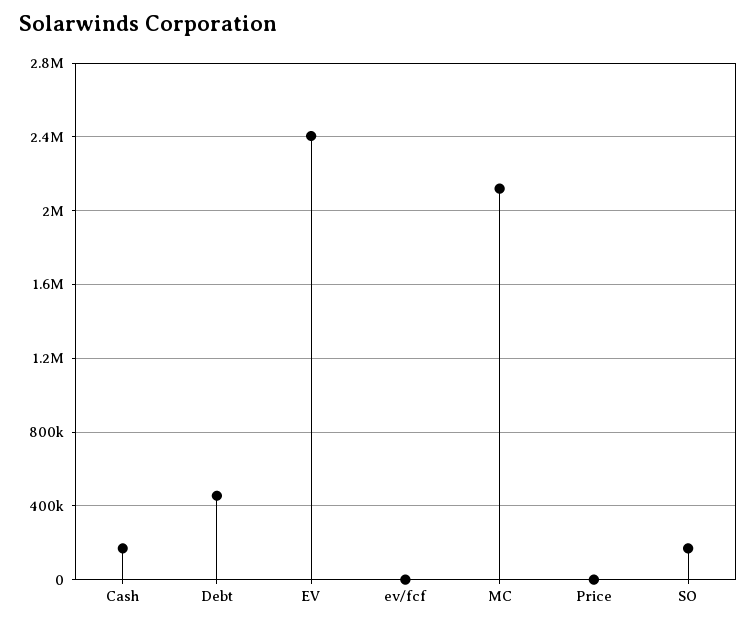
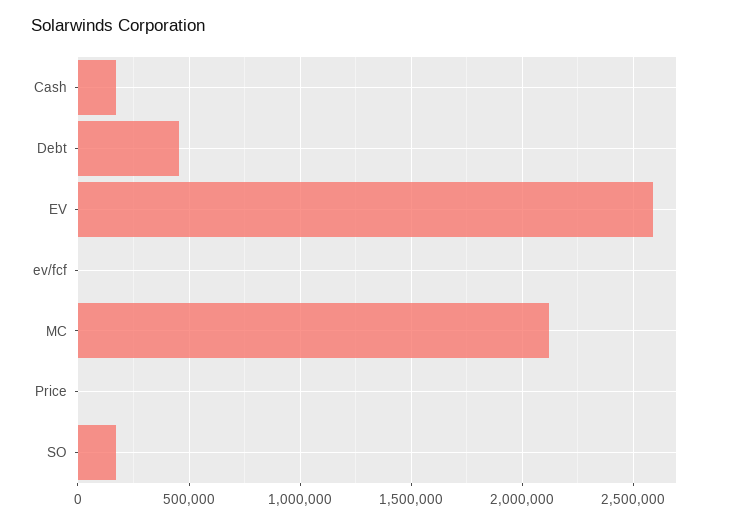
  {
    "Cash": 150000,
    "Debt": 450000,
-   "EV": 2400000,
+   "EV": 2600000,
    "ev/fcf": 0,
    "MC": 2100000,
    "Price": 0,
    "SO": 150000
  }

